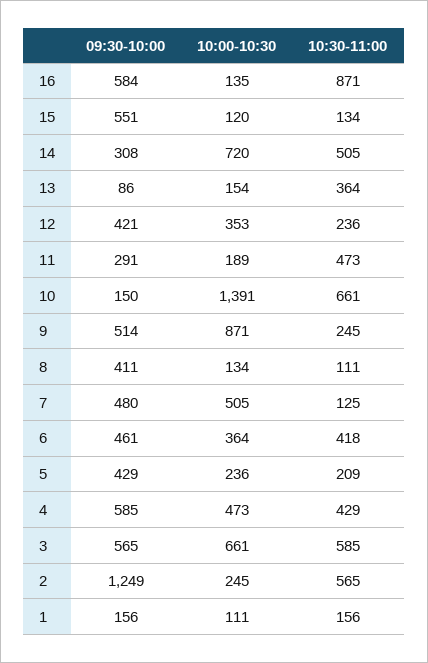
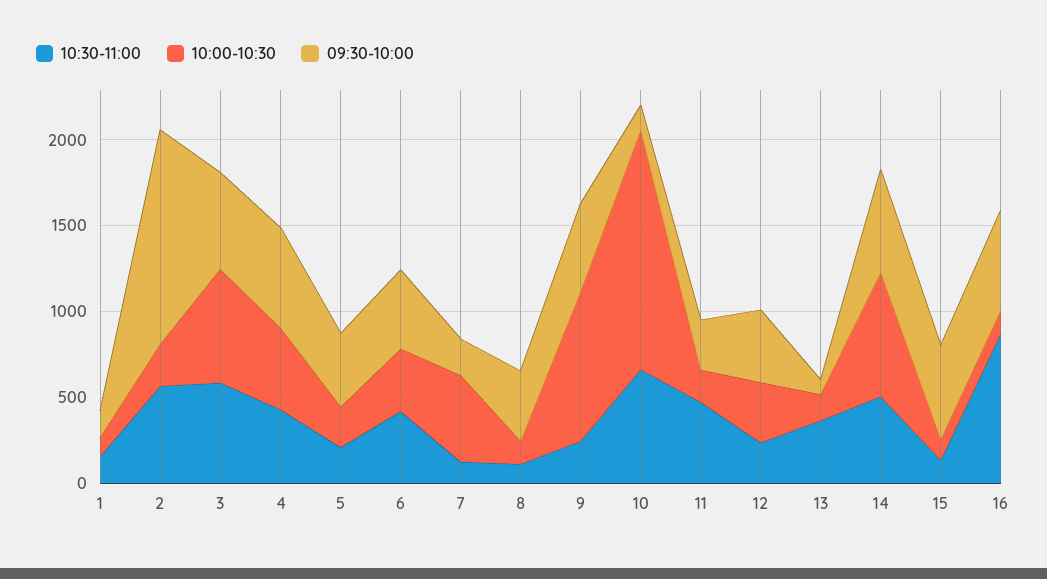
  {
    "09:30-10:00": {
      "16": 584,
      "15": 551,
-     "14": 308,
+     "14": 600,
      "13": 86,
      "12": 421,
      "11": 291,
      "10": 150,
      "9": 514,
      "8": 411,
-     "7": 480,
+     "7": 200,
      "6": 461,
      "5": 429,
      "4": 585,
      "3": 565,
      "2": 1249,
      "1": 156
    },
    "10:00-10:30": {
      "16": 135,
      "15": 120,
      "14": 720,
      "13": 154,
      "12": 353,
      "11": 189,
      "10": 1391,
      "9": 871,
      "8": 134,
      "7": 505,
      "6": 364,
      "5": 236,
      "4": 473,
      "3": 661,
      "2": 245,
      "1": 111
    },
    "10:30-11:00": {
      "16": 871,
      "15": 134,
      "14": 505,
      "13": 364,
      "12": 236,
      "11": 473,
      "10": 661,
      "9": 245,
      "8": 111,
      "7": 125,
      "6": 418,
      "5": 209,
      "4": 429,
      "3": 585,
      "2": 565,
      "1": 156
    }
  }

